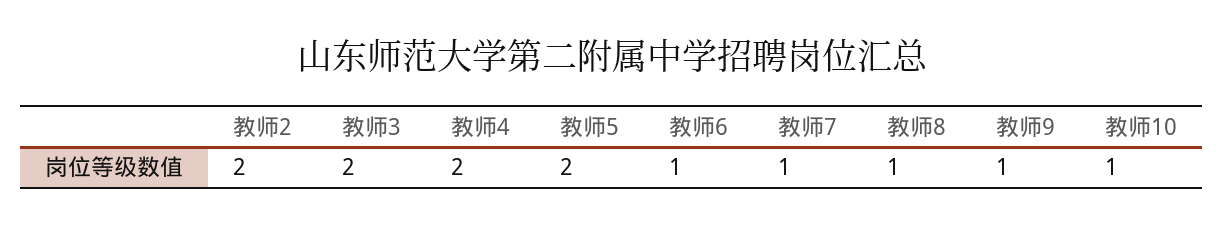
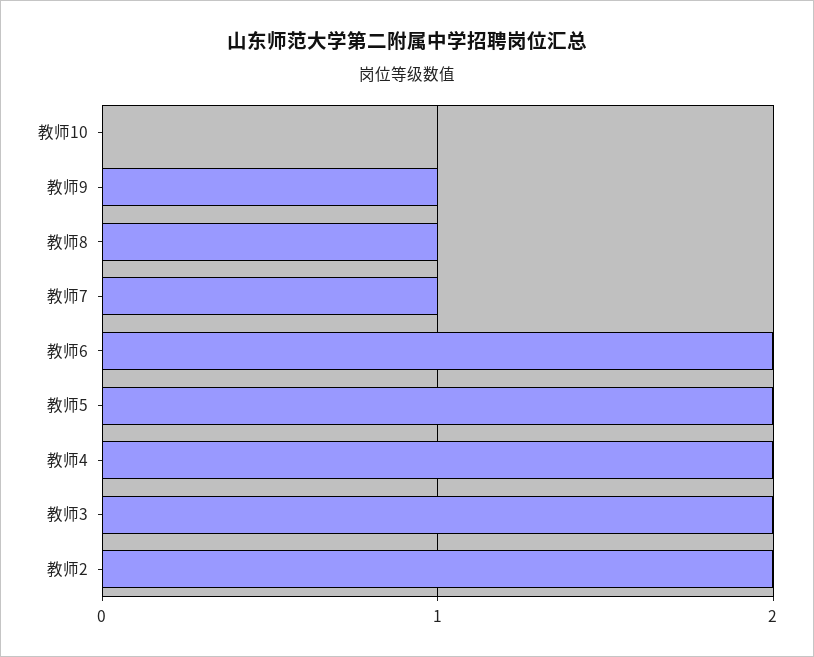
  {
    "教师2": 2,
    "教师3": 2,
    "教师4": 2,
    "教师5": 2,
-   "教师6": 1,
+   "教师6": 2,
    "教师7": 1,
    "教师8": 1,
    "教师9": 1,
-   "教师10": 1
+   "教师10": 0
  }

